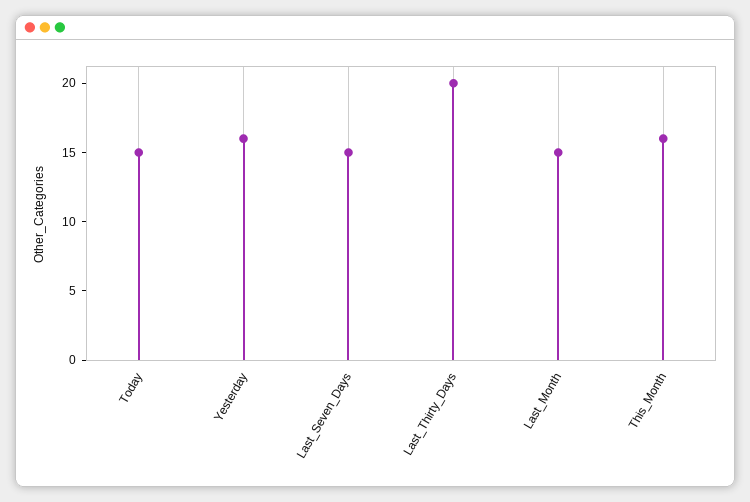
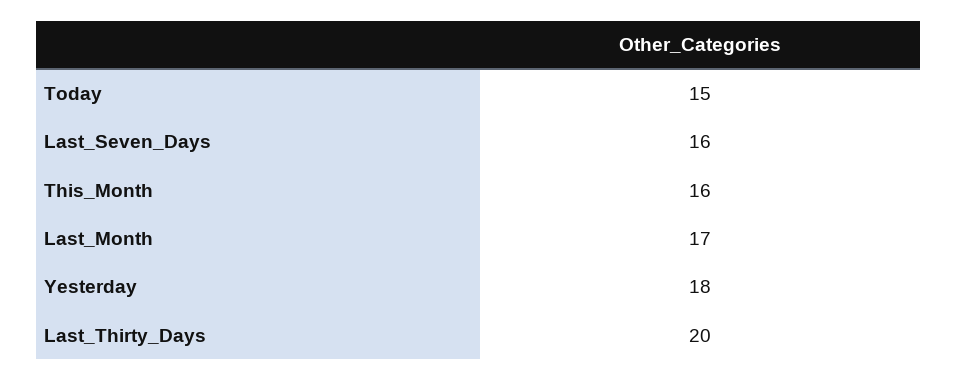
  {
    "Today": 15,
-   "Yesterday": 16,
+   "Yesterday": 18,
-   "Last_Seven_Days": 15,
+   "Last_Seven_Days": 16,
    "Last_Thirty_Days": 20,
-   "Last_Month": 15,
+   "Last_Month": 17,
    "This_Month": 16
  }

